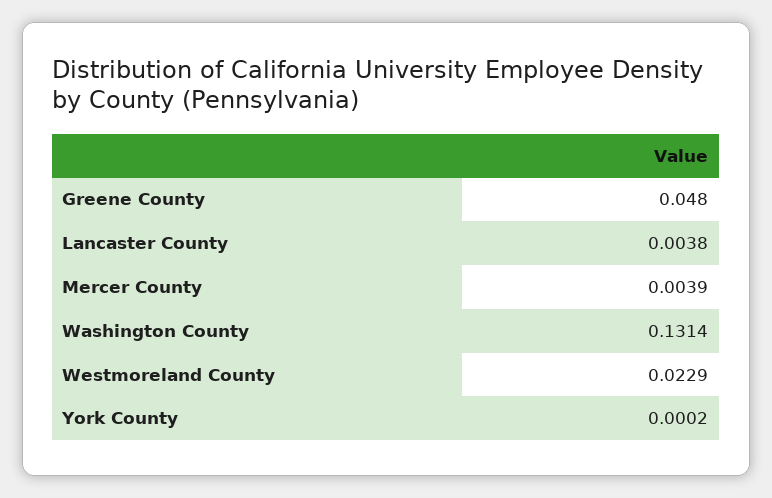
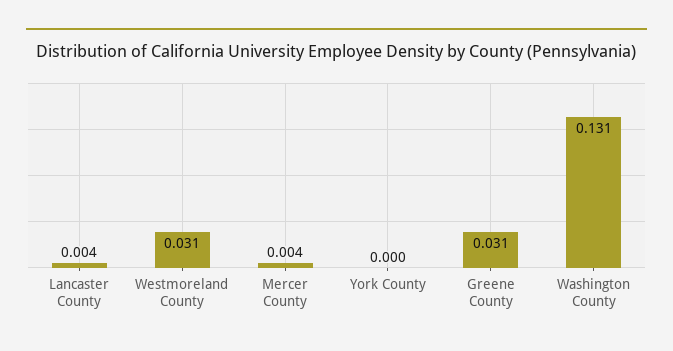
  {
-   "Greene County": 0.048,
+   "Greene County": 0.031,
    "Lancaster County": 0.0038,
    "Mercer County": 0.0039,
    "Washington County": 0.1314,
-   "Westmoreland County": 0.0229,
+   "Westmoreland County": 0.031,
    "York County": 0.0002
  }

